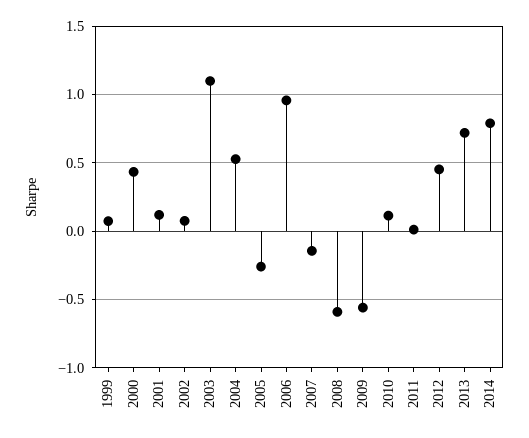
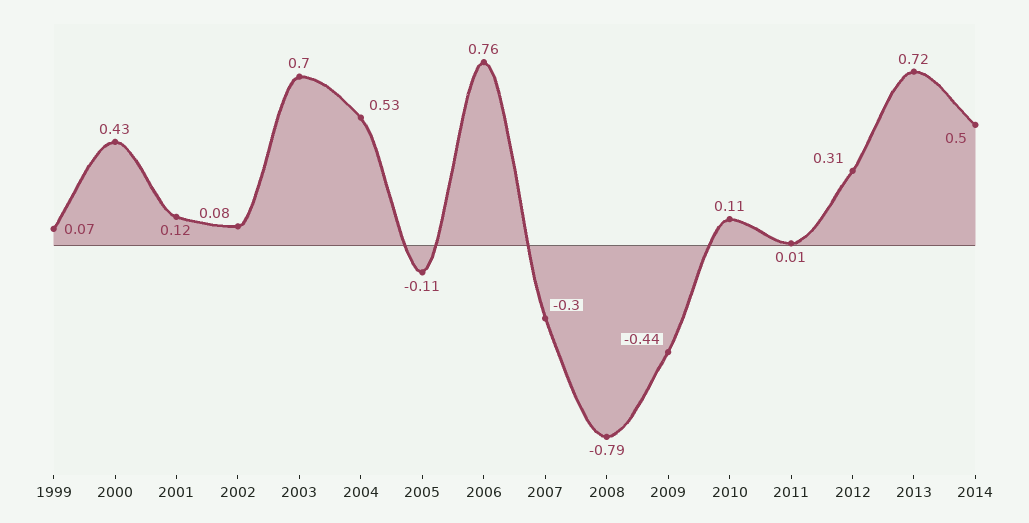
  {
    "1999": 0.07,
    "2000": 0.43,
    "2001": 0.12,
    "2002": 0.08,
-   "2003": 1.1,
+   "2003": 0.7,
    "2004": 0.53,
-   "2005": -0.25,
+   "2005": -0.11,
-   "2006": 0.95,
+   "2006": 0.76,
-   "2007": -0.15,
+   "2007": -0.3,
-   "2008": -0.6,
+   "2008": -0.79,
-   "2009": -0.55,
+   "2009": -0.44,
    "2010": 0.11,
    "2011": 0.01,
-   "2012": 0.45,
+   "2012": 0.31,
    "2013": 0.72,
-   "2014": 0.8
+   "2014": 0.5
  }

